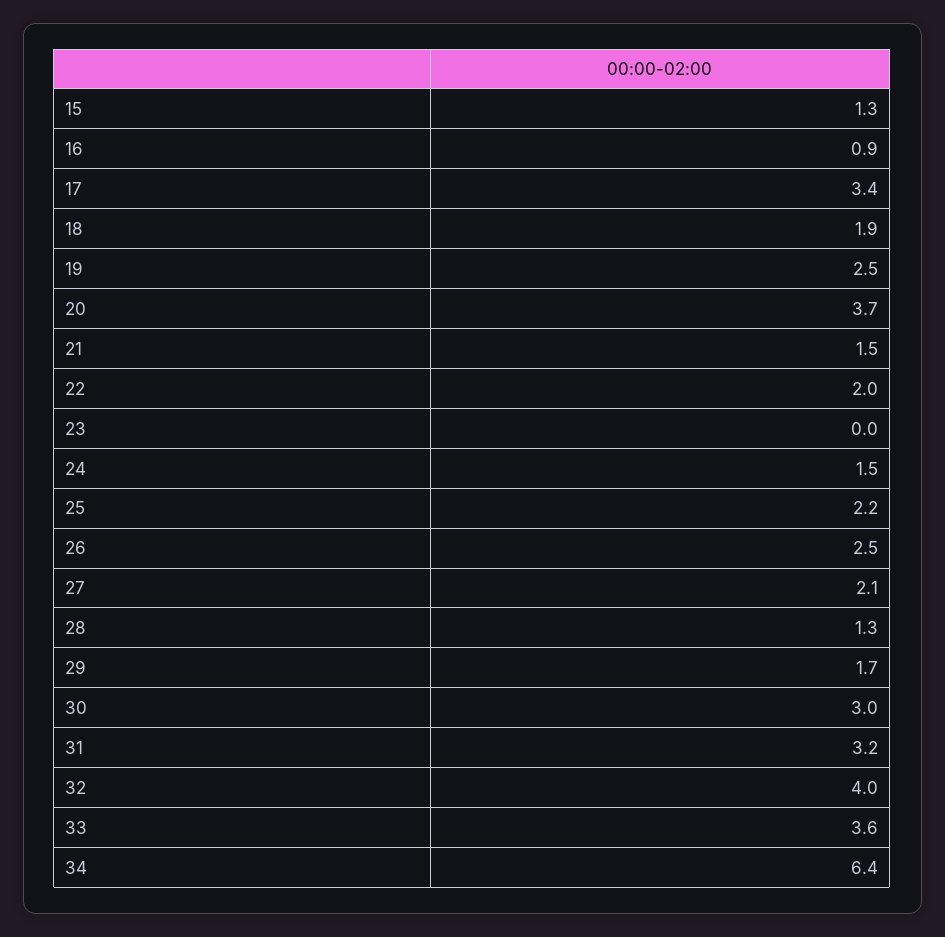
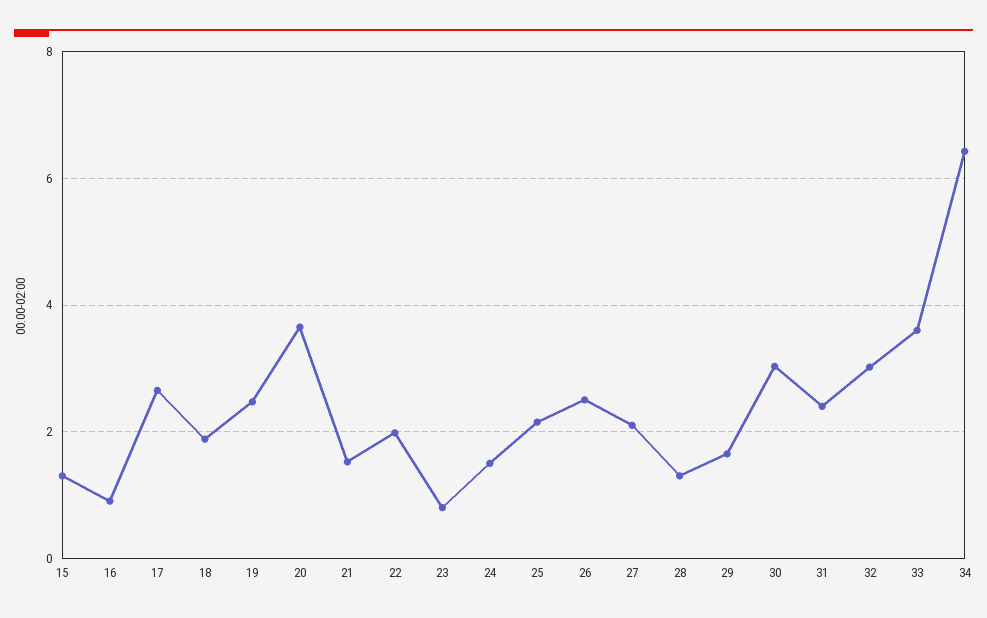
  {
    "15": 1.3,
    "16": 0.9,
-   "17": 3.4,
+   "17": 2.6,
    "18": 1.9,
    "19": 2.5,
    "20": 3.7,
    "21": 1.5,
    "22": 2,
-   "23": 0,
+   "23": 0.8,
    "24": 1.5,
    "25": 2.2,
    "26": 2.5,
    "27": 2.1,
    "28": 1.3,
    "29": 1.7,
    "30": 3,
-   "31": 3.2,
+   "31": 2.4,
-   "32": 4,
+   "32": 3,
    "33": 3.6,
    "34": 6.4
  }

